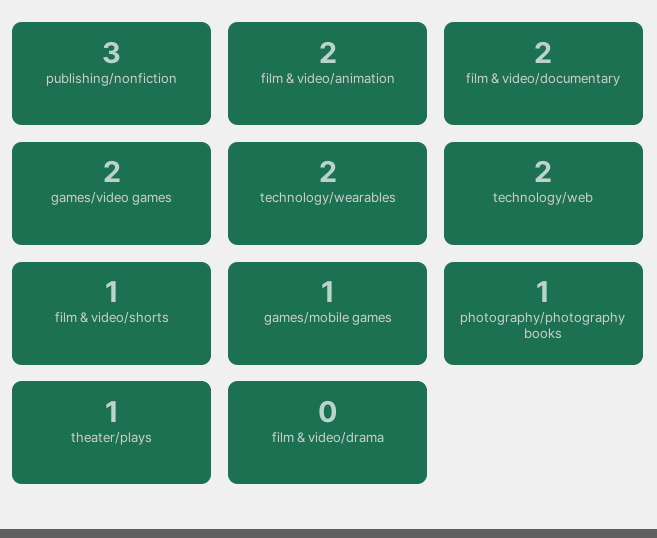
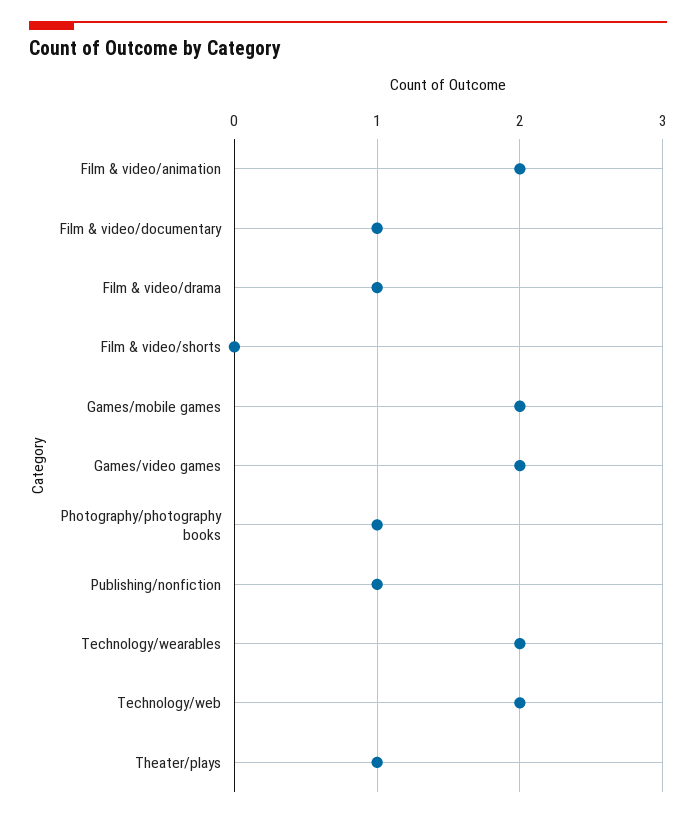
  {
-   "publishing/nonfiction": 3,
+   "publishing/nonfiction": 1,
    "film & video/animation": 2,
-   "film & video/documentary": 2,
+   "film & video/documentary": 1,
    "games/video games": 2,
    "technology/wearables": 2,
    "technology/web": 2,
-   "film & video/shorts": 1,
+   "film & video/shorts": 0,
-   "games/mobile games": 1,
+   "games/mobile games": 2,
    "photography/photography books": 1,
    "theater/plays": 1,
-   "film & video/drama": 0
+   "film & video/drama": 1
  }

